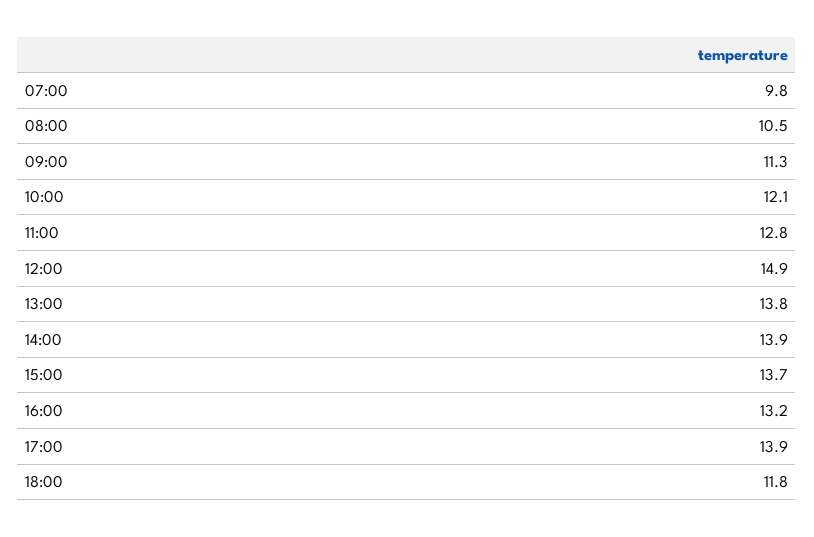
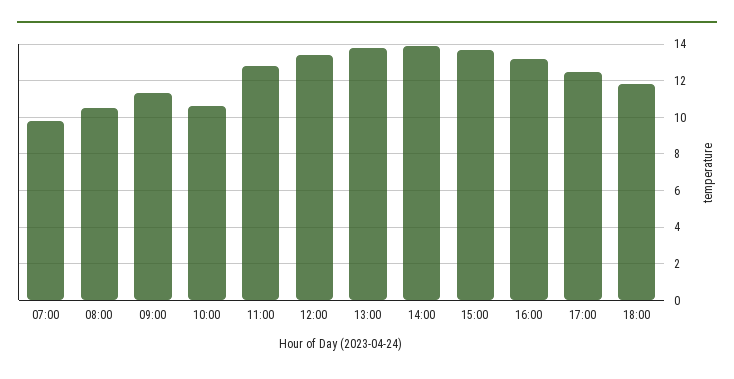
  {
    "07:00": 9.8,
    "08:00": 10.5,
    "09:00": 11.3,
-   "10:00": 12.1,
+   "10:00": 10.5,
    "11:00": 12.8,
-   "12:00": 14.9,
+   "12:00": 13.5,
    "13:00": 13.8,
    "14:00": 13.9,
    "15:00": 13.7,
    "16:00": 13.2,
-   "17:00": 13.9,
+   "17:00": 12.5,
    "18:00": 11.8
  }

